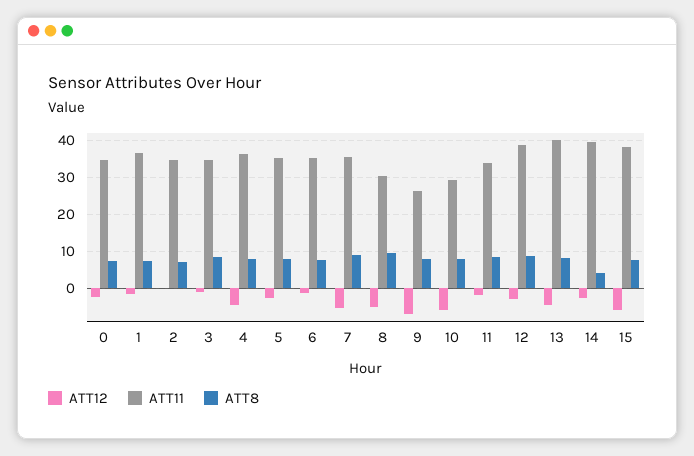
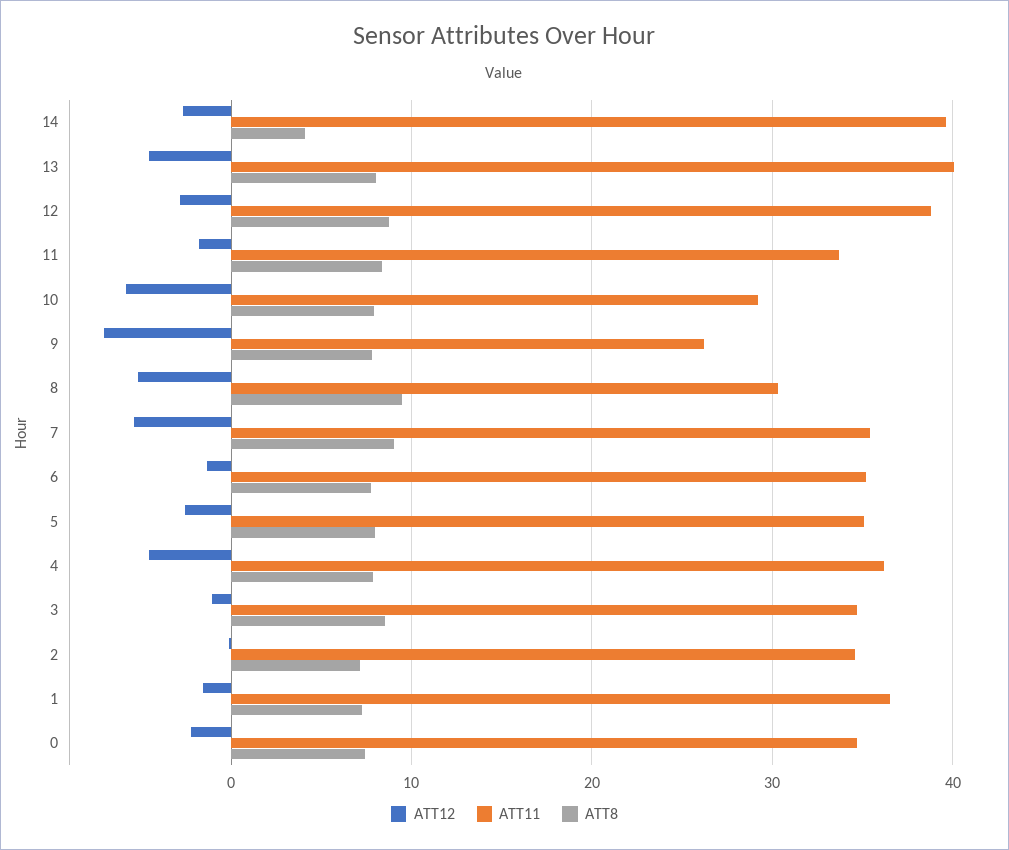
  {
    "ATT12": {
      "0": -2,
      "1": -2,
      "2": 0,
      "3": -1,
      "4": -5,
      "5": -3,
      "6": -1,
      "7": -5,
      "8": -5,
      "9": -7,
      "10": -6,
      "11": -2,
      "12": -3,
      "13": -5,
-     "14": -3,
+     "14": -3
-     "15": -6
    },
    "ATT11": {
      "0": 35,
      "1": 37,
      "2": 35,
      "3": 35,
      "4": 36,
      "5": 35,
      "6": 35,
      "7": 35,
      "8": 30,
      "9": 26,
      "10": 29,
      "11": 34,
      "12": 39,
      "13": 40,
-     "14": 40,
+     "14": 40
-     "15": 38
    },
    "ATT8": {
      "0": 7,
      "1": 7,
      "2": 7,
      "3": 9,
      "4": 8,
      "5": 8,
      "6": 8,
      "7": 9,
      "8": 9,
      "9": 8,
      "10": 8,
      "11": 8,
      "12": 9,
      "13": 8,
-     "14": 4,
+     "14": 4
-     "15": 8
    }
  }

